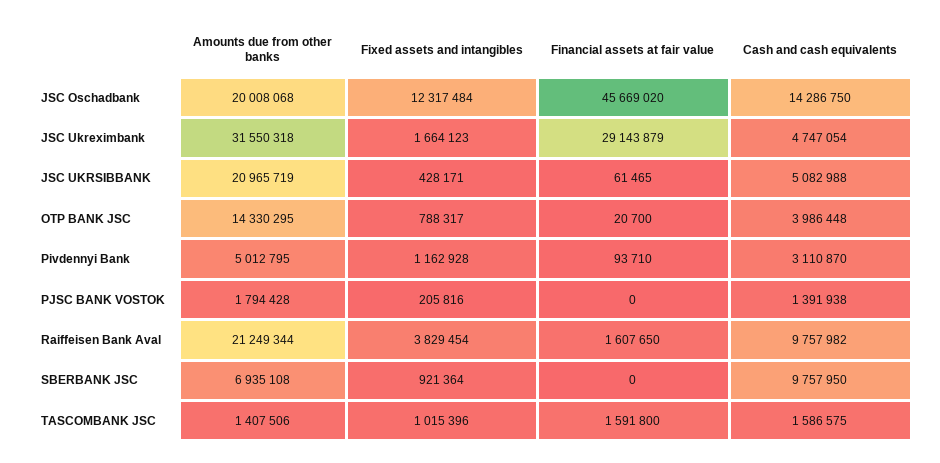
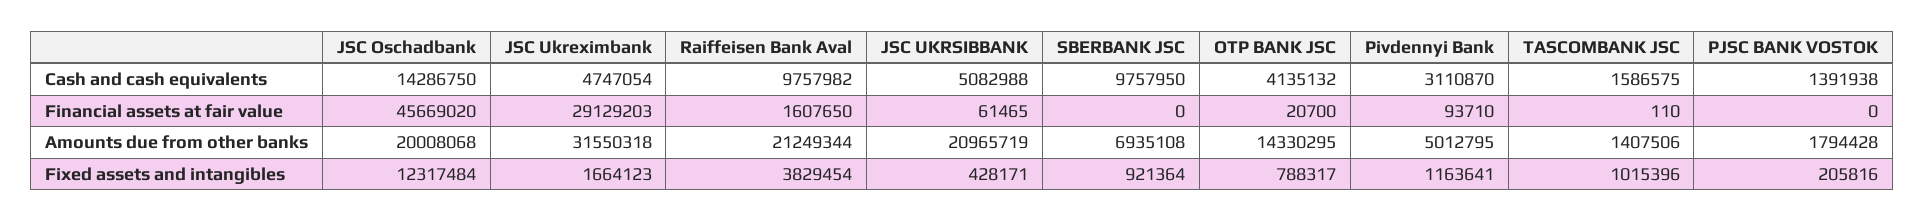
  {
    "Amounts due from other banks": {
      "JSC Oschadbank": 20008068,
      "JSC Ukreximbank": 31550318,
      "JSC UKRSIBBANK": 20965719,
      "OTP BANK JSC": 14330295,
      "Pivdennyi Bank": 5012795,
      "PJSC BANK VOSTOK": 1794428,
      "Raiffeisen Bank Aval": 21249344,
      "SBERBANK JSC": 6935108,
      "TASCOMBANK JSC": 1407506
    },
    "Fixed assets and intangibles": {
      "JSC Oschadbank": 12317484,
      "JSC Ukreximbank": 1664123,
      "JSC UKRSIBBANK": 428171,
      "OTP BANK JSC": 788317,
-     "Pivdennyi Bank": 1162928,
+     "Pivdennyi Bank": 1163641,
      "PJSC BANK VOSTOK": 205816,
      "Raiffeisen Bank Aval": 3829454,
      "SBERBANK JSC": 921364,
      "TASCOMBANK JSC": 1015396
    },
    "Financial assets at fair value": {
      "JSC Oschadbank": 45669020,
-     "JSC Ukreximbank": 29143879,
+     "JSC Ukreximbank": 29129203,
      "JSC UKRSIBBANK": 61465,
      "OTP BANK JSC": 20700,
      "Pivdennyi Bank": 93710,
      "PJSC BANK VOSTOK": 0,
      "Raiffeisen Bank Aval": 1607650,
      "SBERBANK JSC": 0,
-     "TASCOMBANK JSC": 1591800
+     "TASCOMBANK JSC": 110
    },
    "Cash and cash equivalents": {
      "JSC Oschadbank": 14286750,
      "JSC Ukreximbank": 4747054,
      "JSC UKRSIBBANK": 5082988,
-     "OTP BANK JSC": 3986448,
+     "OTP BANK JSC": 4135132,
      "Pivdennyi Bank": 3110870,
      "PJSC BANK VOSTOK": 1391938,
      "Raiffeisen Bank Aval": 9757982,
      "SBERBANK JSC": 9757950,
      "TASCOMBANK JSC": 1586575
    }
  }

